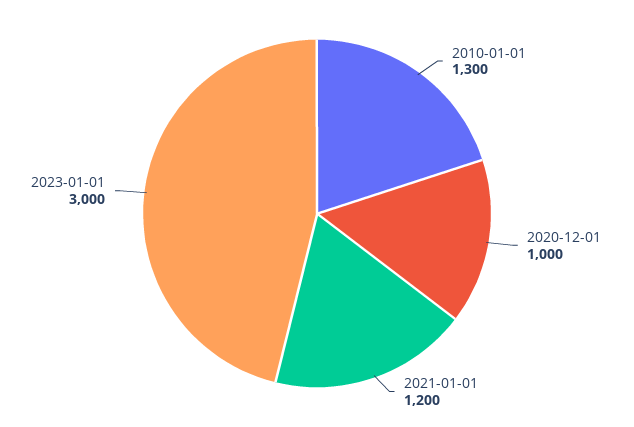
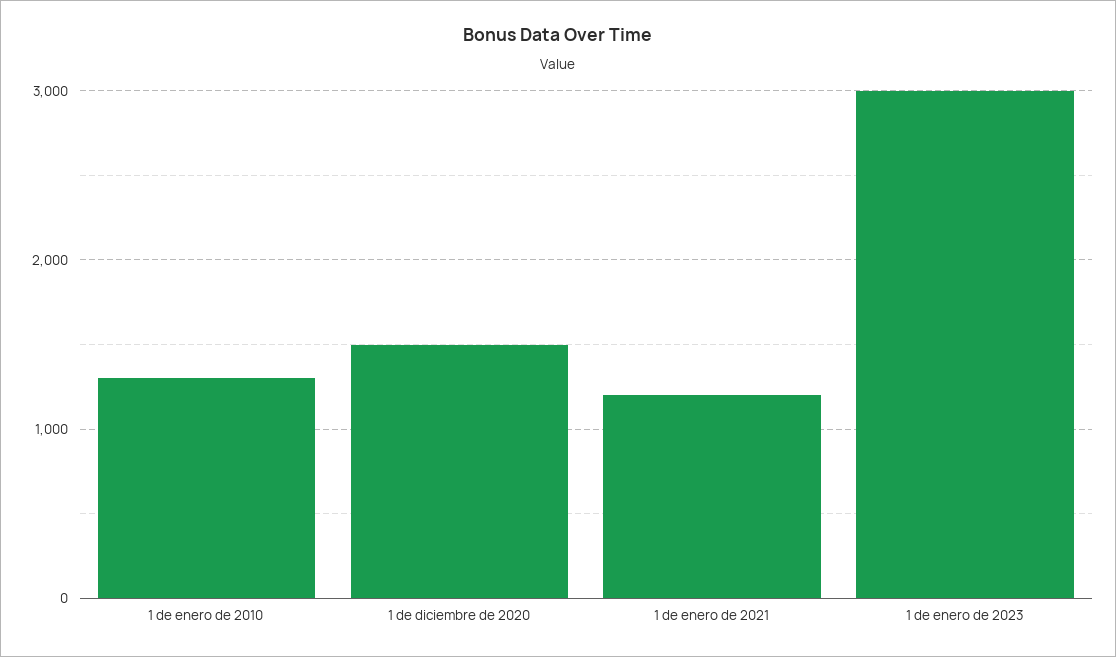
  {
    "2010-01-01": 1300,
-   "2020-12-01": 1000,
+   "2020-12-01": 1500,
    "2021-01-01": 1200,
    "2023-01-01": 3000
  }

